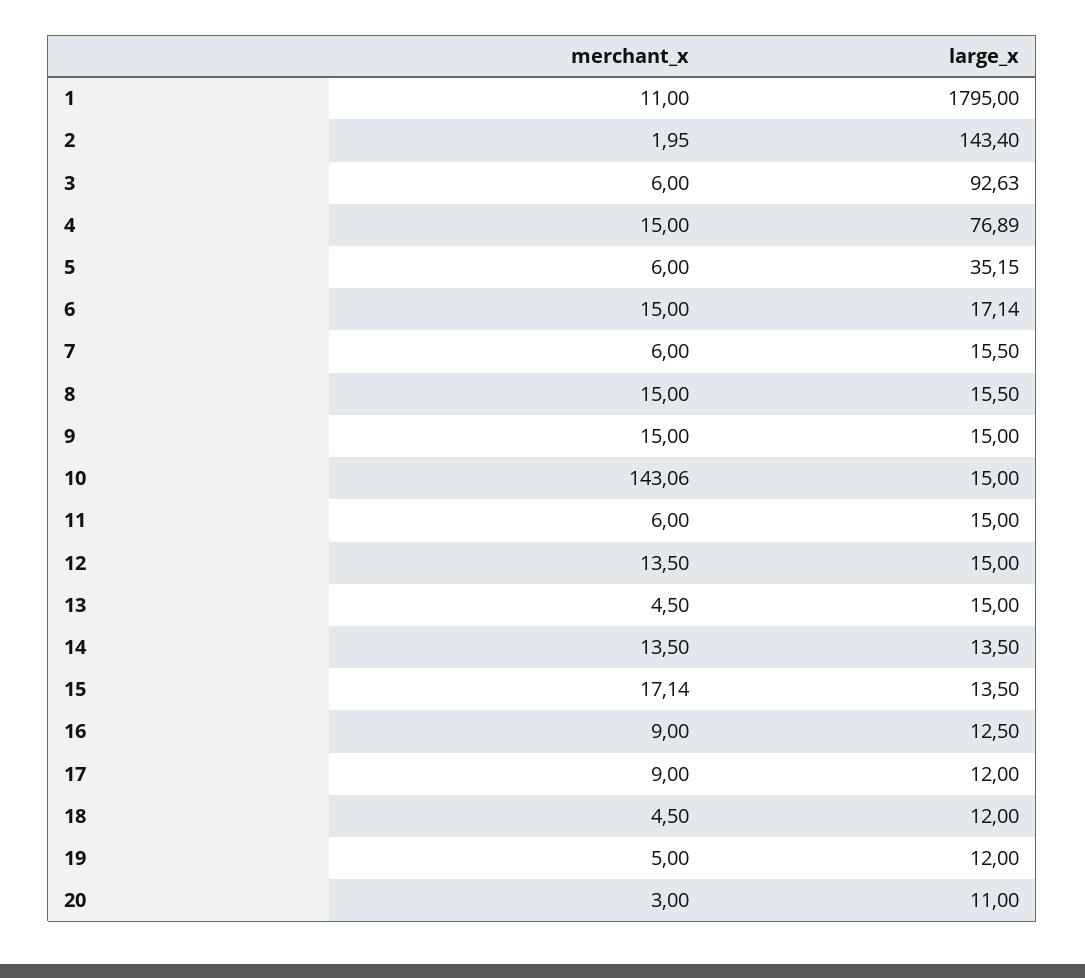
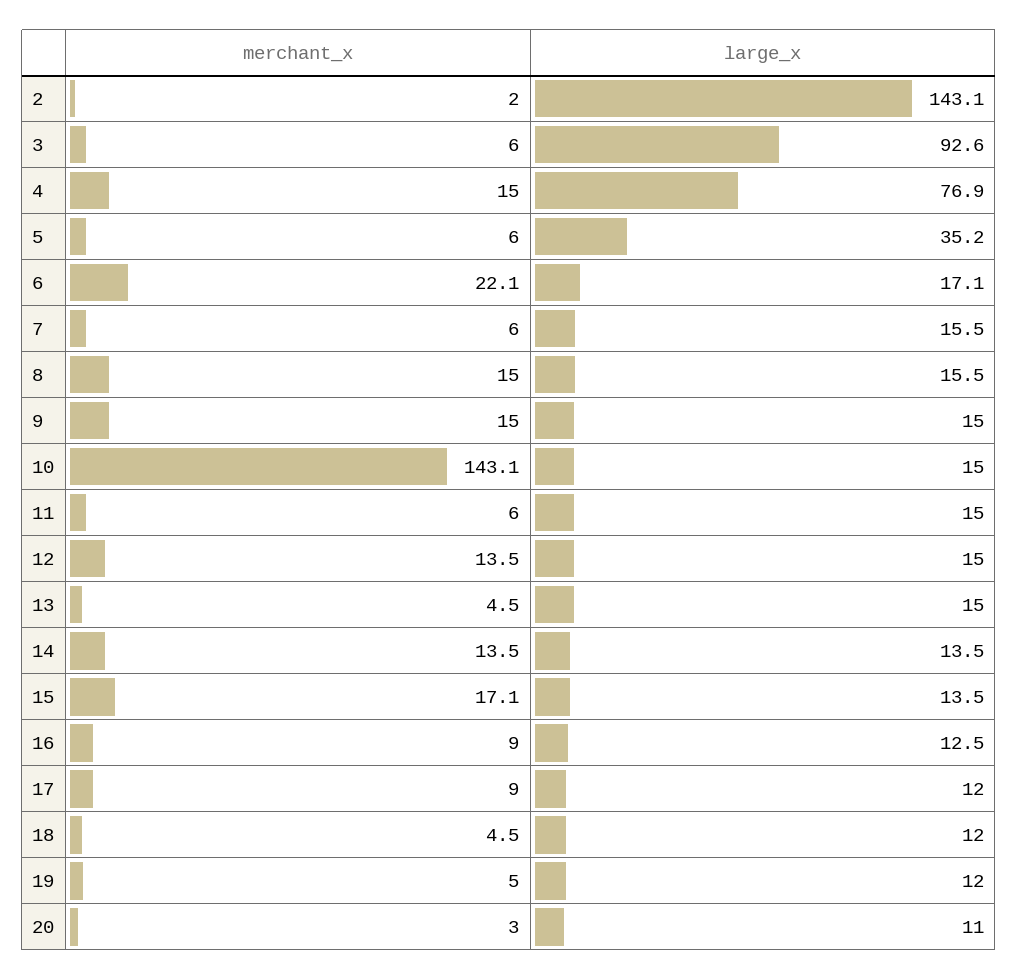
  {
    "merchant_x": {
-     "1": 11,
      "2": 1.95,
      "3": 6,
      "4": 15,
      "5": 6,
-     "6": 15,
+     "6": 22.1,
      "7": 6,
      "8": 15,
      "9": 15,
      "10": 143.06,
      "11": 6,
      "12": 13.5,
      "13": 4.5,
      "14": 13.5,
      "15": 17.14,
      "16": 9,
      "17": 9,
      "18": 4.5,
      "19": 5,
      "20": 3
    },
    "large_x": {
-     "1": 1795,
-     "2": 143.4,
+     "2": 143.1,
      "3": 92.63,
      "4": 76.89,
      "5": 35.15,
      "6": 17.14,
      "7": 15.5,
      "8": 15.5,
      "9": 15,
      "10": 15,
      "11": 15,
      "12": 15,
      "13": 15,
      "14": 13.5,
      "15": 13.5,
      "16": 12.5,
      "17": 12,
      "18": 12,
      "19": 12,
      "20": 11
    }
  }

